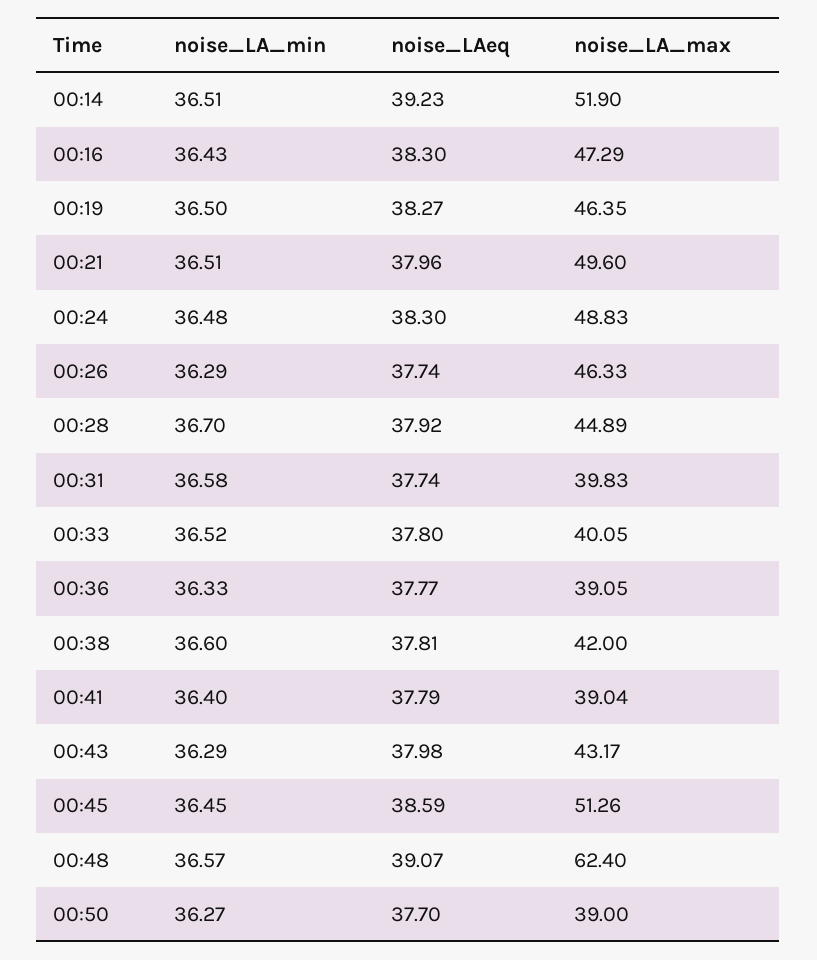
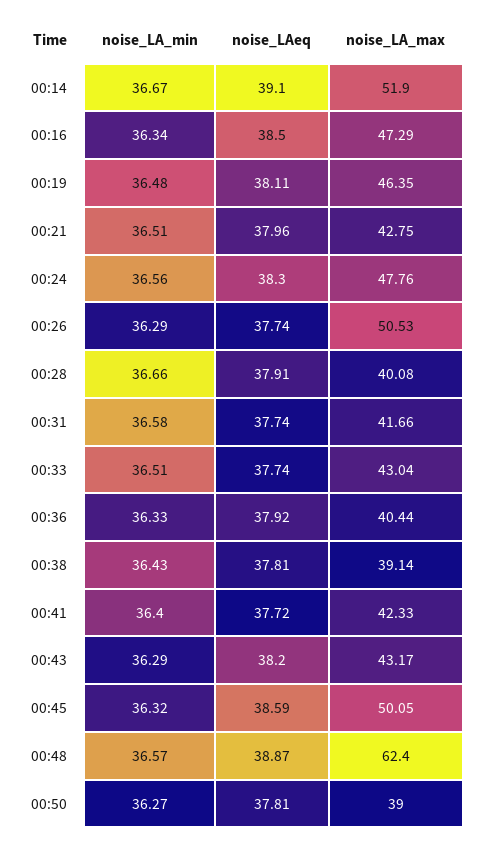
  {
    "noise_LA_min": {
-     "00:14": 36.51,
+     "00:14": 36.67,
-     "00:16": 36.43,
+     "00:16": 36.34,
-     "00:19": 36.5,
+     "00:19": 36.48,
      "00:21": 36.51,
-     "00:24": 36.48,
+     "00:24": 36.56,
      "00:26": 36.29,
-     "00:28": 36.7,
+     "00:28": 36.66,
      "00:31": 36.58,
-     "00:33": 36.52,
+     "00:33": 36.51,
      "00:36": 36.33,
-     "00:38": 36.6,
+     "00:38": 36.43,
      "00:41": 36.4,
      "00:43": 36.29,
-     "00:45": 36.45,
+     "00:45": 36.32,
      "00:48": 36.57,
      "00:50": 36.27
    },
    "noise_LAeq": {
-     "00:14": 39.23,
+     "00:14": 39.1,
-     "00:16": 38.3,
+     "00:16": 38.5,
-     "00:19": 38.27,
+     "00:19": 38.11,
      "00:21": 37.96,
      "00:24": 38.3,
      "00:26": 37.74,
-     "00:28": 37.92,
+     "00:28": 37.91,
      "00:31": 37.74,
-     "00:33": 37.8,
+     "00:33": 37.74,
-     "00:36": 37.77,
+     "00:36": 37.92,
      "00:38": 37.81,
-     "00:41": 37.79,
+     "00:41": 37.72,
-     "00:43": 37.98,
+     "00:43": 38.2,
      "00:45": 38.59,
-     "00:48": 39.07,
+     "00:48": 38.87,
-     "00:50": 37.7
+     "00:50": 37.81
    },
    "noise_LA_max": {
      "00:14": 51.9,
      "00:16": 47.29,
      "00:19": 46.35,
-     "00:21": 49.6,
+     "00:21": 42.75,
-     "00:24": 48.83,
+     "00:24": 47.76,
-     "00:26": 46.33,
+     "00:26": 50.53,
-     "00:28": 44.89,
+     "00:28": 40.08,
-     "00:31": 39.83,
+     "00:31": 41.66,
-     "00:33": 40.05,
+     "00:33": 43.04,
-     "00:36": 39.05,
+     "00:36": 40.44,
-     "00:38": 42,
+     "00:38": 39.14,
-     "00:41": 39.04,
+     "00:41": 42.33,
      "00:43": 43.17,
-     "00:45": 51.26,
+     "00:45": 50.05,
      "00:48": 62.4,
      "00:50": 39
    }
  }

